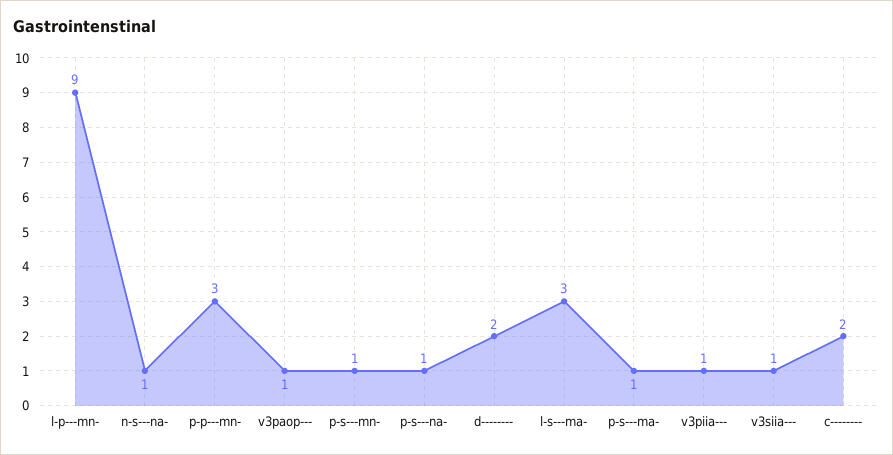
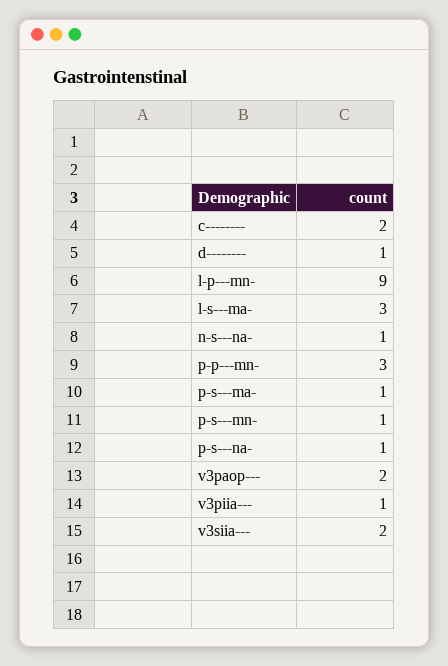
  {
    "l-p---mn-": 9,
    "n-s---na-": 1,
    "p-p---mn-": 3,
-   "v3paop---": 1,
+   "v3paop---": 2,
    "p-s---mn-": 1,
    "p-s---na-": 1,
-   "d--------": 2,
+   "d--------": 1,
    "l-s---ma-": 3,
    "p-s---ma-": 1,
    "v3piia---": 1,
-   "v3siia---": 1,
+   "v3siia---": 2,
    "c--------": 2
  }

